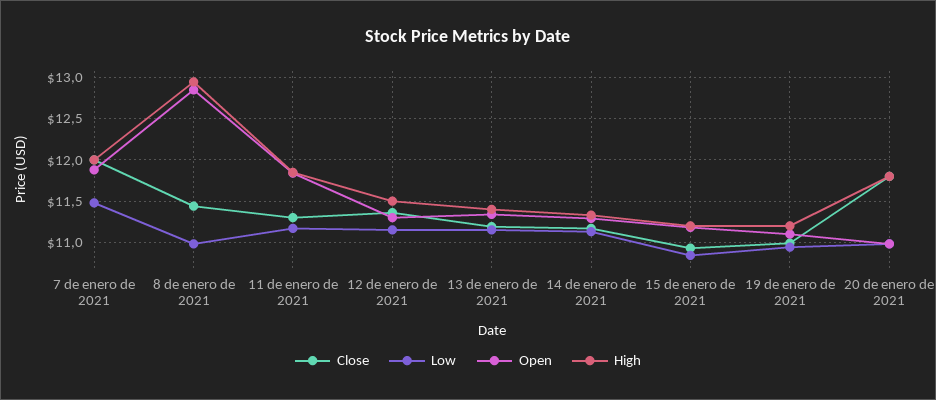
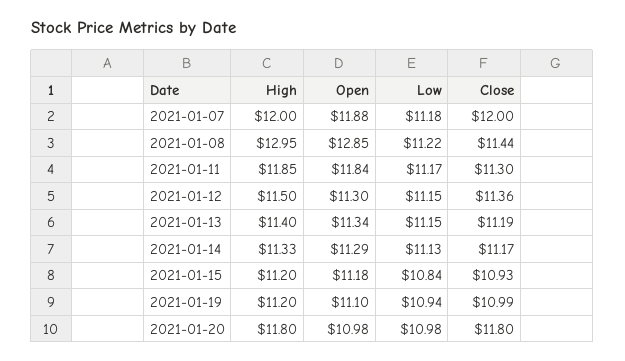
  {
    "Close": {
      "7 de enero de 2021": 12,
      "8 de enero de 2021": 11.44,
      "11 de enero de 2021": 11.3,
      "12 de enero de 2021": 11.36,
      "13 de enero de 2021": 11.19,
      "14 de enero de 2021": 11.17,
      "15 de enero de 2021": 10.93,
      "19 de enero de 2021": 10.99,
      "20 de enero de 2021": 11.8
    },
    "Low": {
-     "7 de enero de 2021": 11.5,
+     "7 de enero de 2021": 11.18,
-     "8 de enero de 2021": 11,
+     "8 de enero de 2021": 11.22,
      "11 de enero de 2021": 11.17,
      "12 de enero de 2021": 11.15,
      "13 de enero de 2021": 11.15,
      "14 de enero de 2021": 11.13,
      "15 de enero de 2021": 10.84,
      "19 de enero de 2021": 10.94,
      "20 de enero de 2021": 10.98
    },
    "Open": {
      "7 de enero de 2021": 11.88,
      "8 de enero de 2021": 12.85,
      "11 de enero de 2021": 11.84,
      "12 de enero de 2021": 11.3,
      "13 de enero de 2021": 11.34,
      "14 de enero de 2021": 11.29,
      "15 de enero de 2021": 11.18,
      "19 de enero de 2021": 11.1,
      "20 de enero de 2021": 10.98
    },
    "High": {
      "7 de enero de 2021": 12,
      "8 de enero de 2021": 12.95,
      "11 de enero de 2021": 11.85,
      "12 de enero de 2021": 11.5,
      "13 de enero de 2021": 11.4,
      "14 de enero de 2021": 11.33,
      "15 de enero de 2021": 11.2,
      "19 de enero de 2021": 11.2,
      "20 de enero de 2021": 11.8
    }
  }

